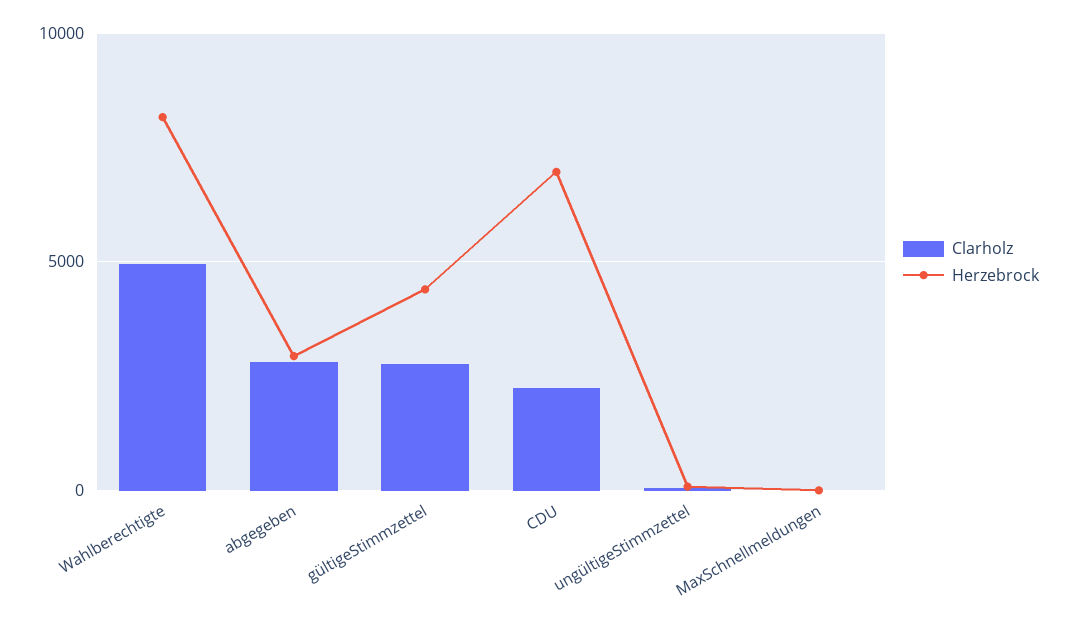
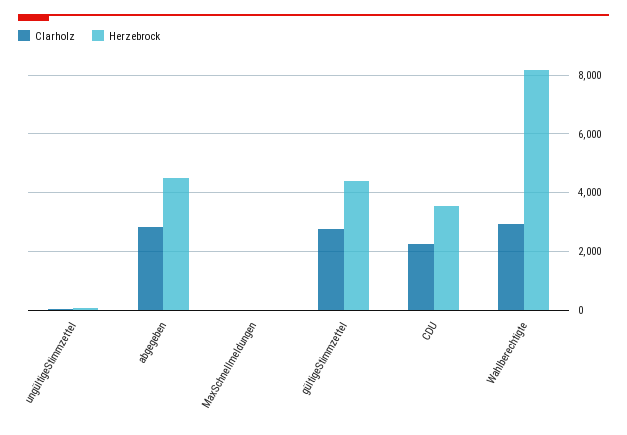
  {
    "Clarholz": {
-     "Wahlberechtigte": 5000,
+     "Wahlberechtigte": 3000,
      "abgegeben": 2750,
      "gültigeStimmzettel": 2750,
      "CDU": 2250,
      "ungültigeStimmzettel": 0,
      "MaxSchnellmeldungen": 0
    },
    "Herzebrock": {
      "Wahlberechtigte": 8250,
-     "abgegeben": 3000,
+     "abgegeben": 4500,
      "gültigeStimmzettel": 4500,
-     "CDU": 7000,
+     "CDU": 3500,
      "ungültigeStimmzettel": 0,
      "MaxSchnellmeldungen": 0
    }
  }

